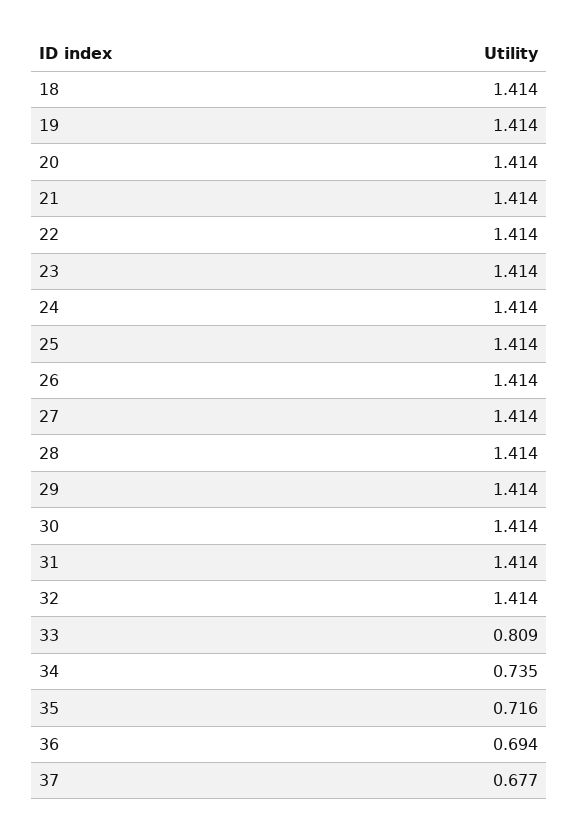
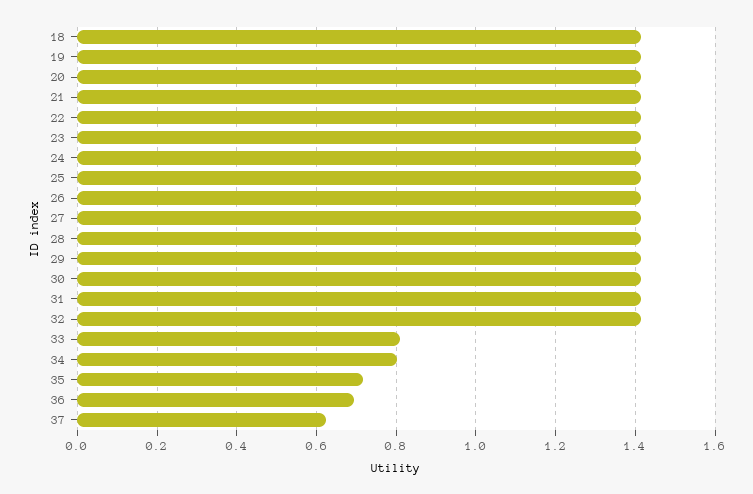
  {
    "18": 1.414,
    "19": 1.414,
    "20": 1.414,
    "21": 1.414,
    "22": 1.414,
    "23": 1.414,
    "24": 1.414,
    "25": 1.414,
    "26": 1.414,
    "27": 1.414,
    "28": 1.414,
    "29": 1.414,
    "30": 1.414,
    "31": 1.414,
    "32": 1.414,
    "33": 0.809,
-   "34": 0.735,
+   "34": 0.8,
    "35": 0.716,
    "36": 0.694,
-   "37": 0.677
+   "37": 0.62
  }

